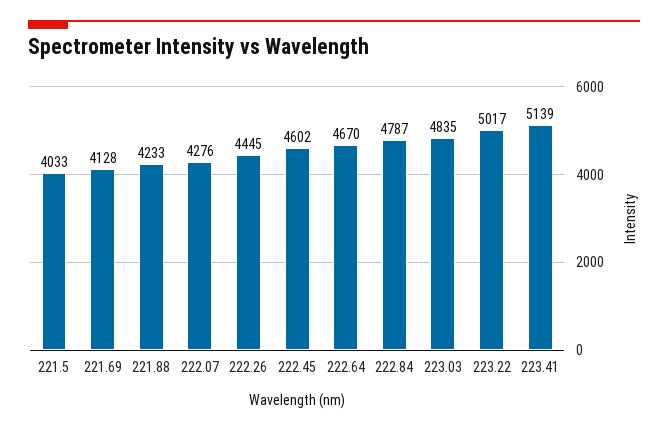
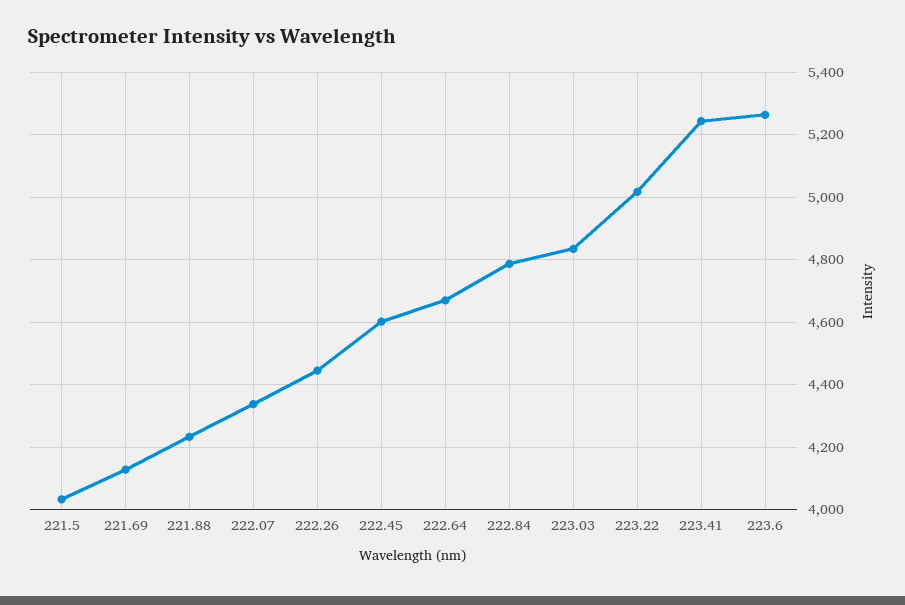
  {
    "221.5": 4033,
    "221.69": 4128,
    "221.88": 4233,
-   "222.07": 4276,
+   "222.07": 4340,
    "222.26": 4445,
    "222.45": 4602,
    "222.64": 4670,
    "222.84": 4787,
    "223.03": 4835,
    "223.22": 5017,
-   "223.41": 5139
+   "223.41": 5240,
+   "223.6": 5260
  }

